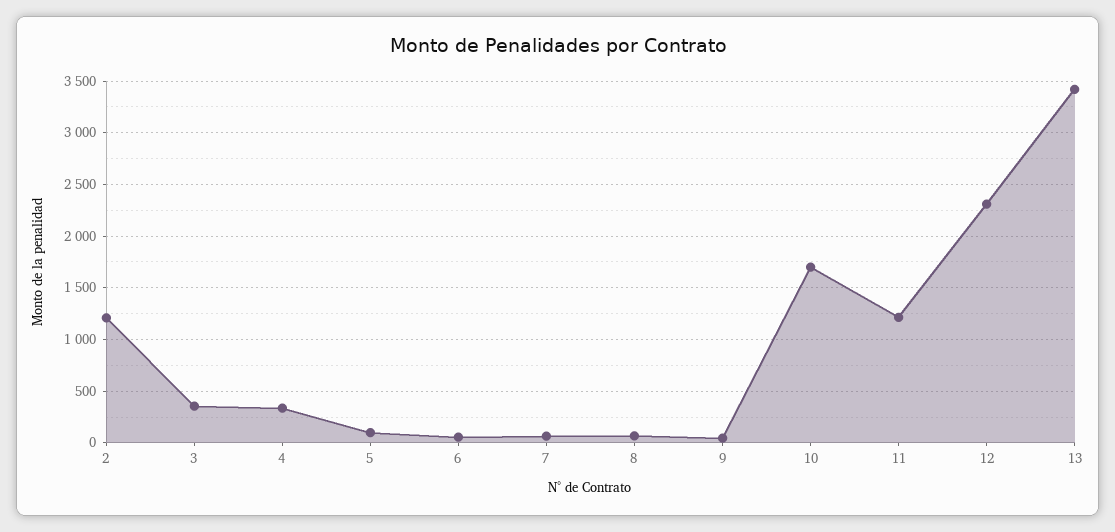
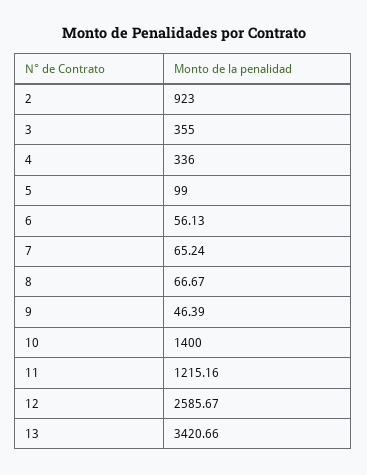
  {
-   "2": 1200,
+   "2": 923,
    "3": 355,
    "4": 336,
    "5": 99,
    "6": 56.13,
    "7": 65.24,
    "8": 66.67,
    "9": 46.39,
-   "10": 1700,
+   "10": 1400,
    "11": 1215.16,
-   "12": 2300,
+   "12": 2585.67,
    "13": 3420.66
  }

